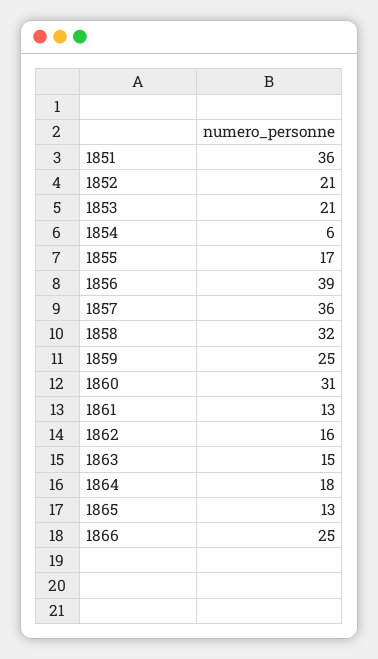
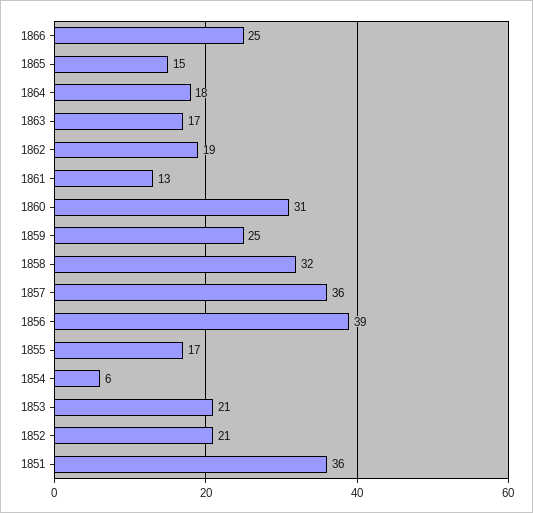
  {
    "1851": 36,
    "1852": 21,
    "1853": 21,
    "1854": 6,
    "1855": 17,
    "1856": 39,
    "1857": 36,
    "1858": 32,
    "1859": 25,
    "1860": 31,
    "1861": 13,
-   "1862": 16,
+   "1862": 19,
-   "1863": 15,
+   "1863": 17,
    "1864": 18,
-   "1865": 13,
+   "1865": 15,
    "1866": 25
  }

